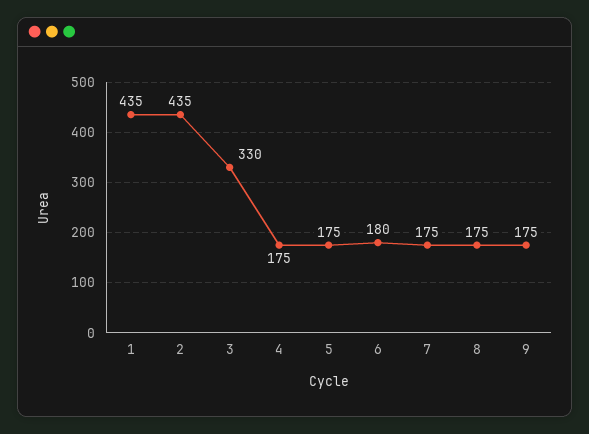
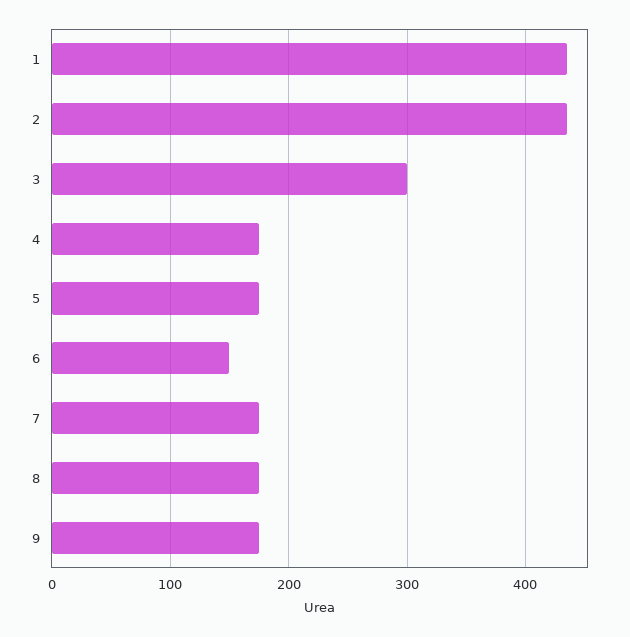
  {
    "1": 435,
    "2": 435,
-   "3": 330,
+   "3": 300,
    "4": 175,
    "5": 175,
-   "6": 180,
+   "6": 150,
    "7": 175,
    "8": 175,
    "9": 175
  }

